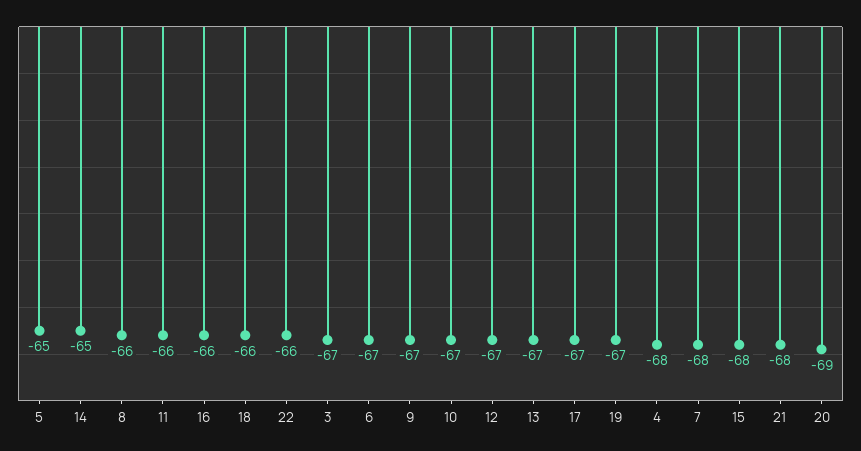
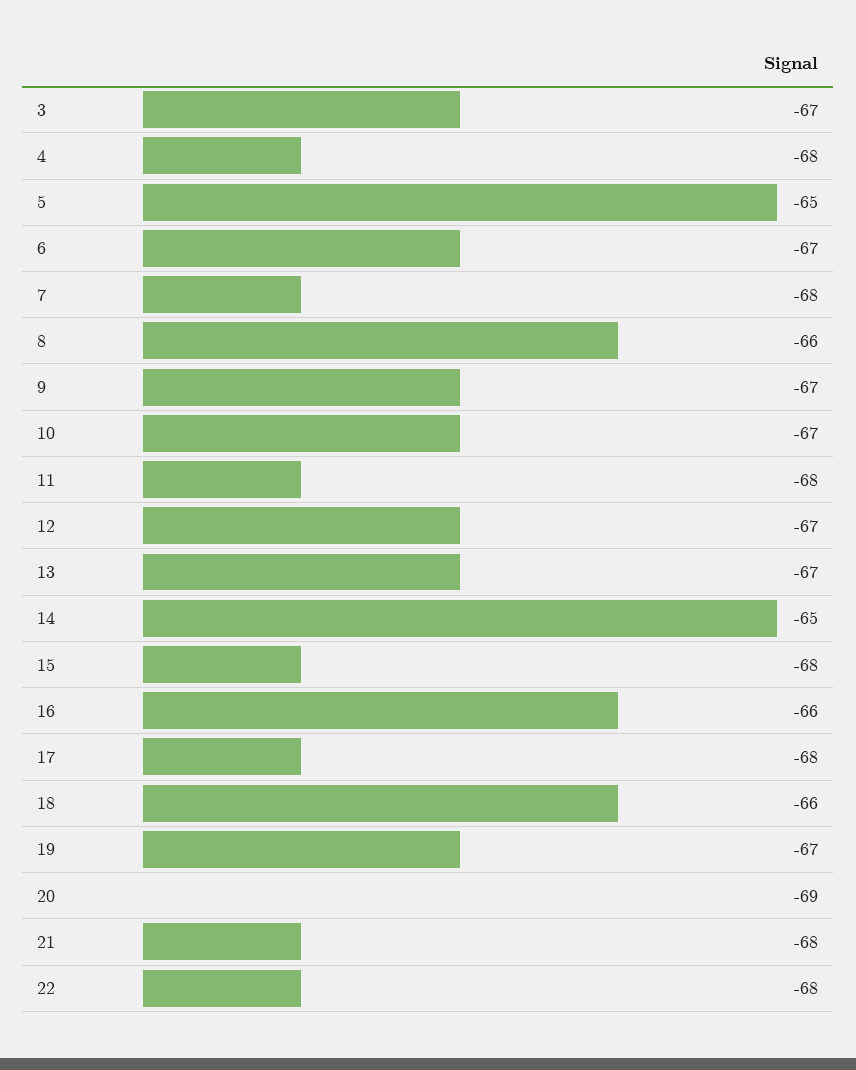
  {
    "5": -65,
    "14": -65,
    "8": -66,
-   "11": -66,
+   "11": -68,
    "16": -66,
    "18": -66,
-   "22": -66,
+   "22": -68,
    "3": -67,
    "6": -67,
    "9": -67,
    "10": -67,
    "12": -67,
    "13": -67,
-   "17": -67,
+   "17": -68,
    "19": -67,
    "4": -68,
    "7": -68,
    "15": -68,
    "21": -68,
    "20": -69
  }

